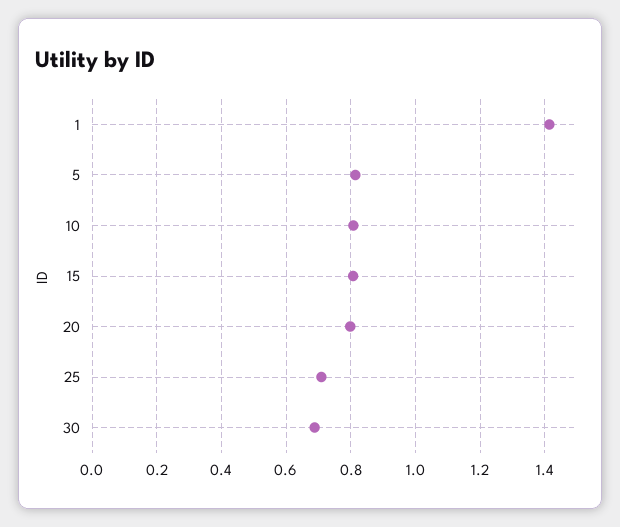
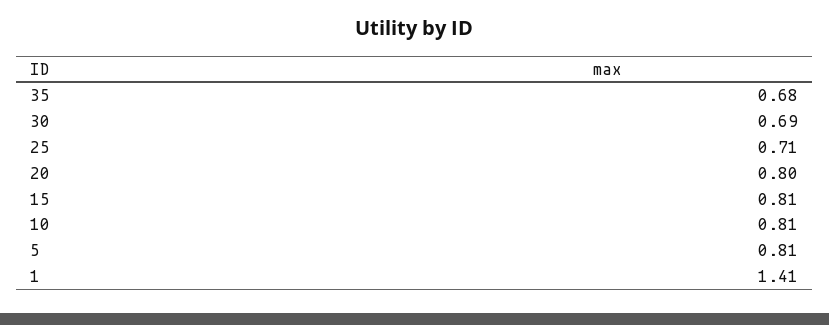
  {
    "1": 1.41,
    "5": 0.81,
    "10": 0.81,
    "15": 0.81,
    "20": 0.8,
    "25": 0.71,
-   "30": 0.69
+   "30": 0.69,
+   "35": 0.68
  }

